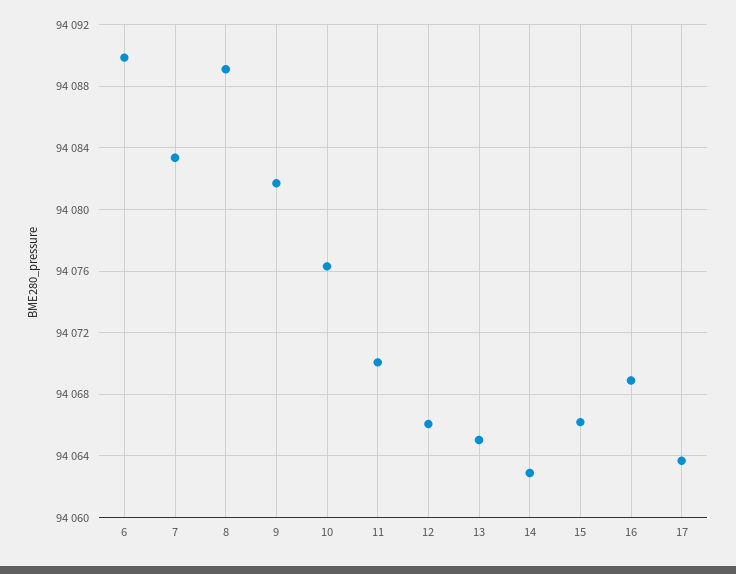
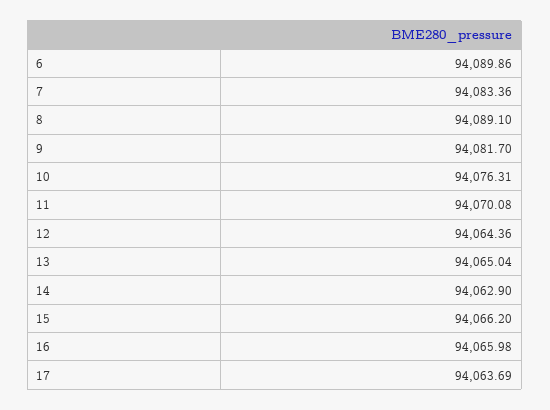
  {
    "6": 94089.86,
    "7": 94083.36,
    "8": 94089.1,
    "9": 94081.7,
    "10": 94076.31,
    "11": 94070.08,
-   "12": 94066,
+   "12": 94064.36,
    "13": 94065.04,
    "14": 94062.9,
    "15": 94066.2,
-   "16": 94069,
+   "16": 94065.98,
    "17": 94063.69
  }

